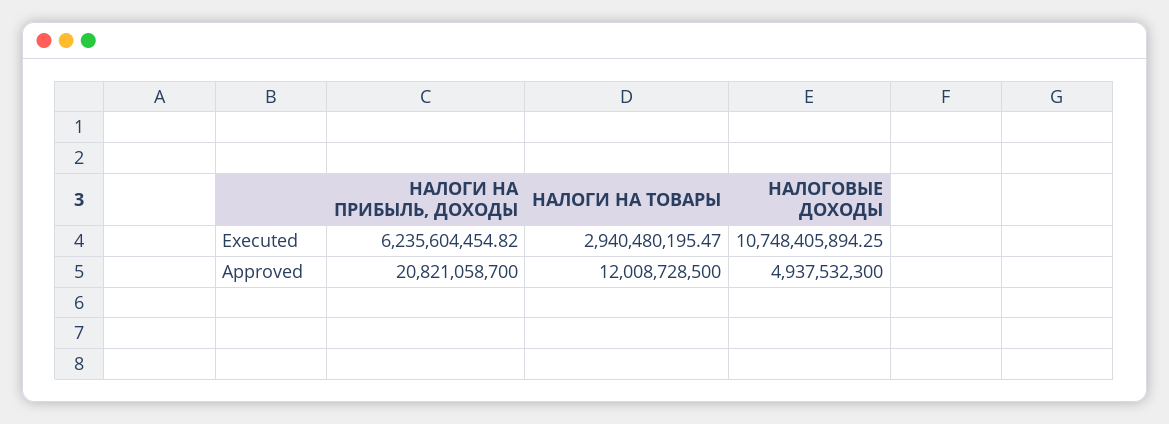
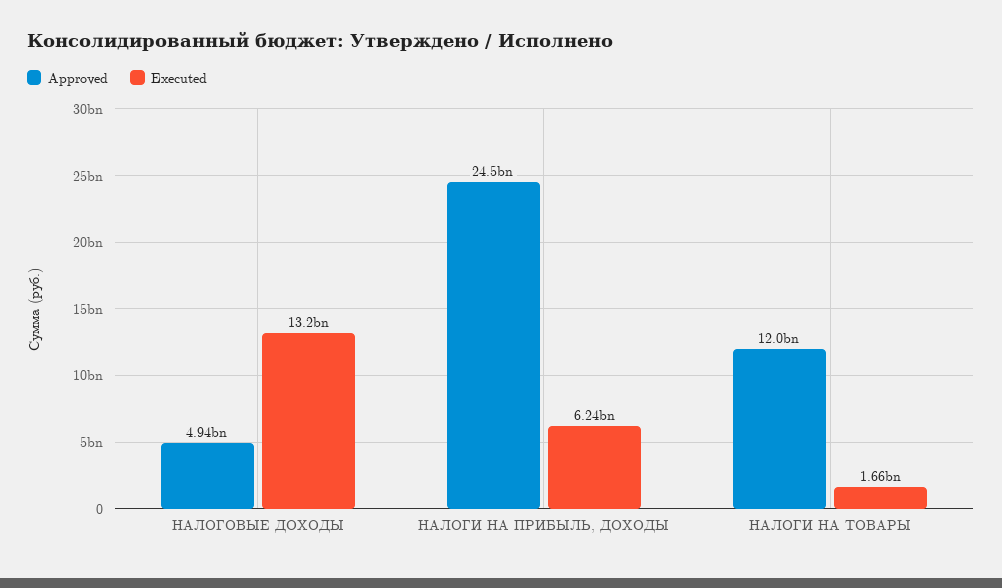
  {
    "Executed": {
      "НАЛОГИ НА ПРИБЫЛЬ, ДОХОДЫ": 6235604454.82,
-     "НАЛОГИ НА ТОВАРЫ": 2940480195.47,
+     "НАЛОГИ НА ТОВАРЫ": 1660000000,
-     "НАЛОГОВЫЕ ДОХОДЫ": 10748405894.25
+     "НАЛОГОВЫЕ ДОХОДЫ": 13200000000
    },
    "Approved": {
-     "НАЛОГИ НА ПРИБЫЛЬ, ДОХОДЫ": 20821058700,
+     "НАЛОГИ НА ПРИБЫЛЬ, ДОХОДЫ": 24500000000,
      "НАЛОГИ НА ТОВАРЫ": 12008728500,
      "НАЛОГОВЫЕ ДОХОДЫ": 4937532300
    }
  }

